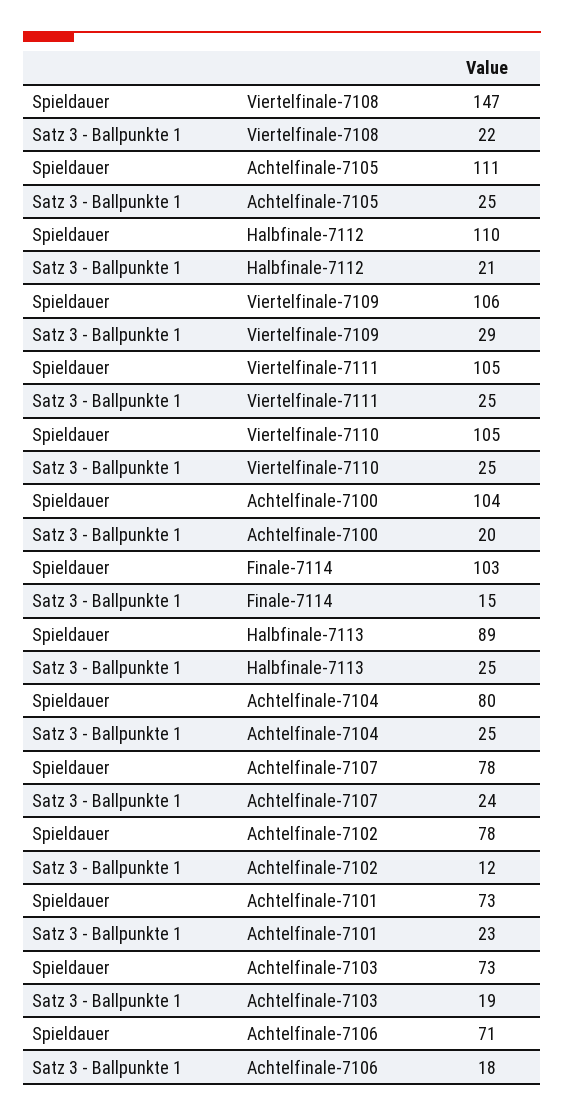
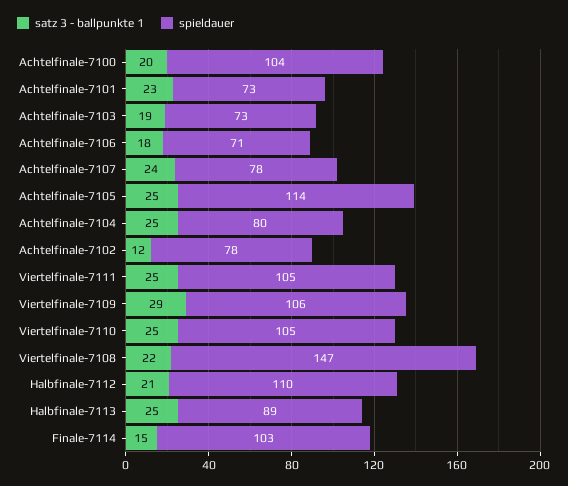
  {
    "Spieldauer": {
      "Viertelfinale-7108": 147,
-     "Achtelfinale-7105": 111,
+     "Achtelfinale-7105": 114,
      "Halbfinale-7112": 110,
      "Viertelfinale-7109": 106,
      "Viertelfinale-7111": 105,
      "Viertelfinale-7110": 105,
      "Achtelfinale-7100": 104,
      "Finale-7114": 103,
      "Halbfinale-7113": 89,
      "Achtelfinale-7104": 80,
      "Achtelfinale-7107": 78,
      "Achtelfinale-7102": 78,
      "Achtelfinale-7101": 73,
      "Achtelfinale-7103": 73,
      "Achtelfinale-7106": 71
    },
    "Satz 3 - Ballpunkte 1": {
      "Viertelfinale-7108": 22,
      "Achtelfinale-7105": 25,
      "Halbfinale-7112": 21,
      "Viertelfinale-7109": 29,
      "Viertelfinale-7111": 25,
      "Viertelfinale-7110": 25,
      "Achtelfinale-7100": 20,
      "Finale-7114": 15,
      "Halbfinale-7113": 25,
      "Achtelfinale-7104": 25,
      "Achtelfinale-7107": 24,
      "Achtelfinale-7102": 12,
      "Achtelfinale-7101": 23,
      "Achtelfinale-7103": 19,
      "Achtelfinale-7106": 18
    }
  }

